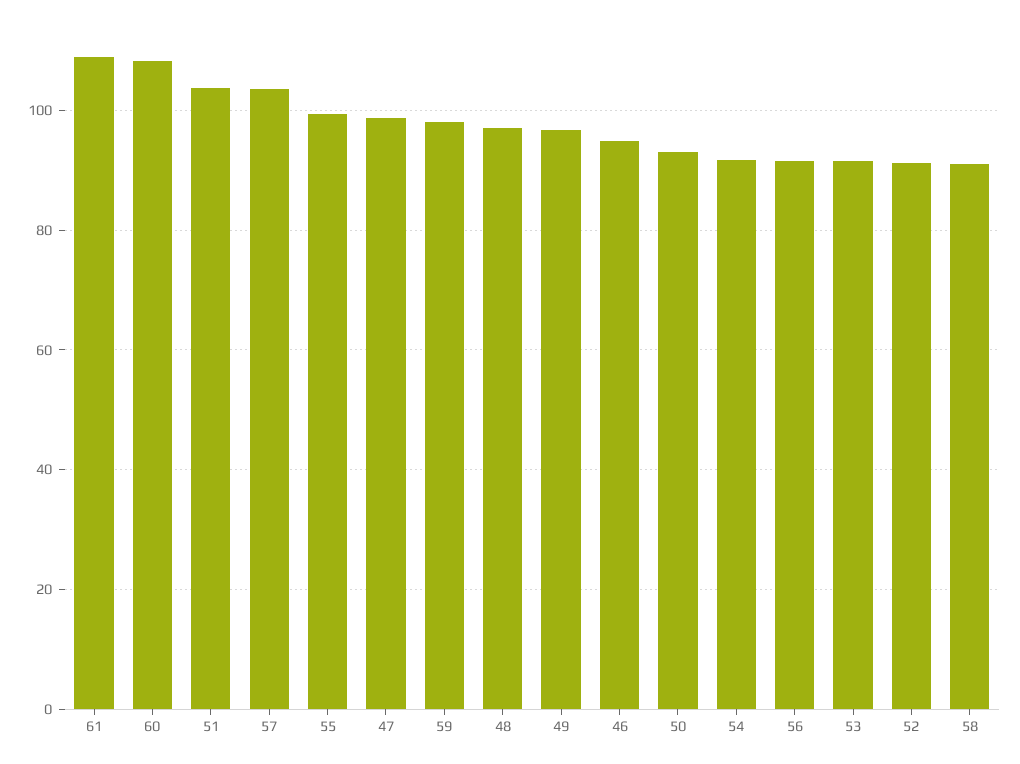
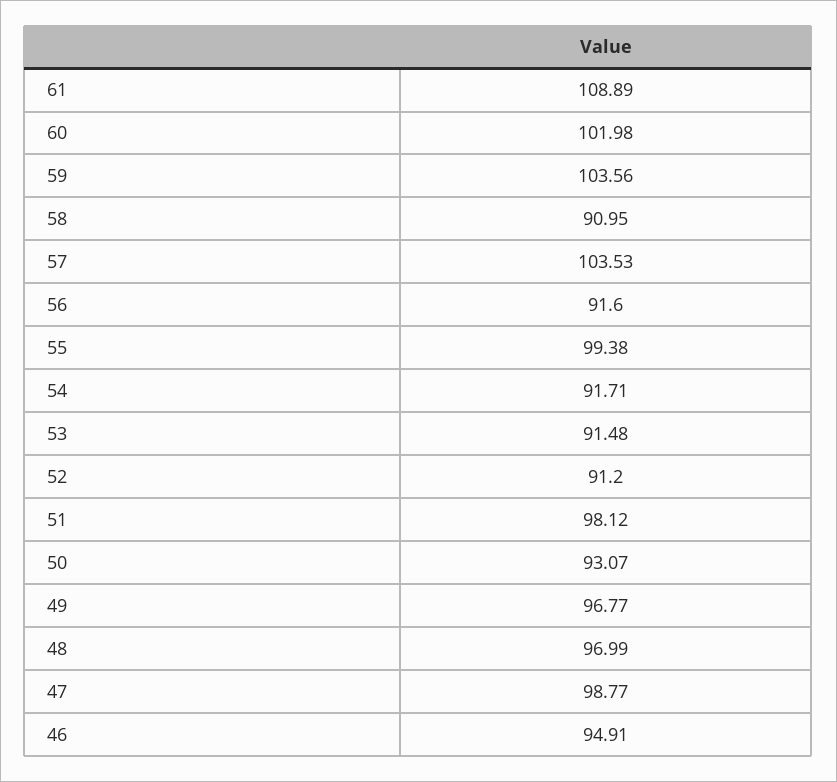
  {
    "61": 108.89,
-   "60": 108,
+   "60": 101.98,
-   "51": 104,
+   "51": 98.12,
    "57": 103.53,
    "55": 99.38,
    "47": 98.77,
-   "59": 98,
+   "59": 103.56,
    "48": 96.99,
    "49": 96.77,
    "46": 94.91,
    "50": 93.07,
    "54": 91.71,
    "56": 91.6,
    "53": 91.48,
    "52": 91.2,
    "58": 90.95
  }

